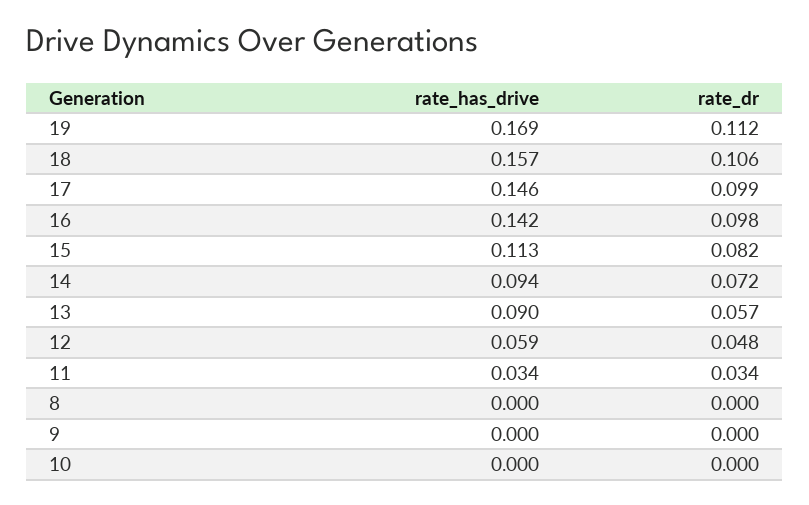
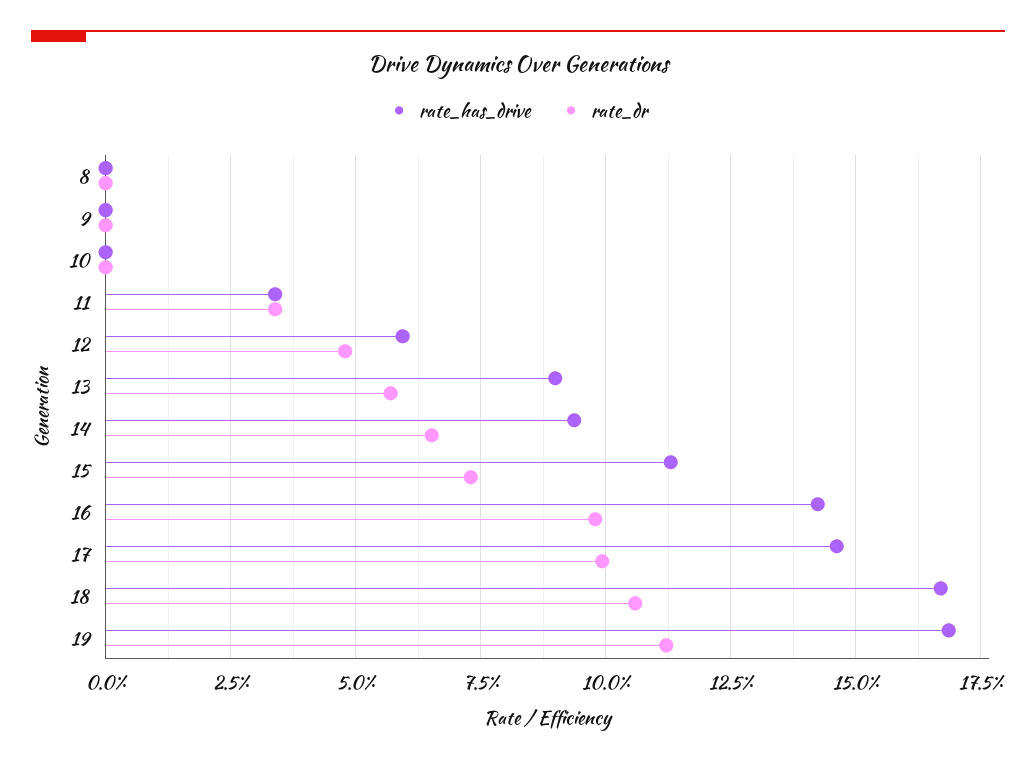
  {
    "rate_has_drive": {
      "19": 0.169,
-     "18": 0.157,
+     "18": 0.1675,
      "17": 0.146,
      "16": 0.142,
      "15": 0.113,
      "14": 0.094,
      "13": 0.09,
      "12": 0.059,
      "11": 0.034,
      "8": 0,
      "9": 0,
      "10": 0
    },
    "rate_dr": {
      "19": 0.112,
      "18": 0.106,
      "17": 0.099,
      "16": 0.098,
-     "15": 0.082,
+     "15": 0.0725,
-     "14": 0.072,
+     "14": 0.065,
      "13": 0.057,
      "12": 0.048,
      "11": 0.034,
      "8": 0,
      "9": 0,
      "10": 0
    }
  }

